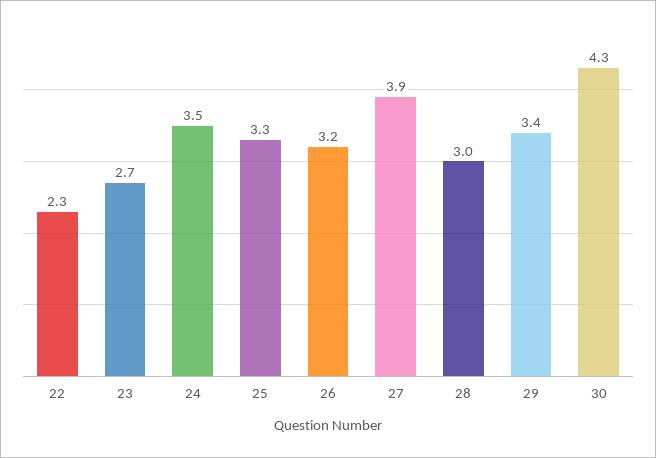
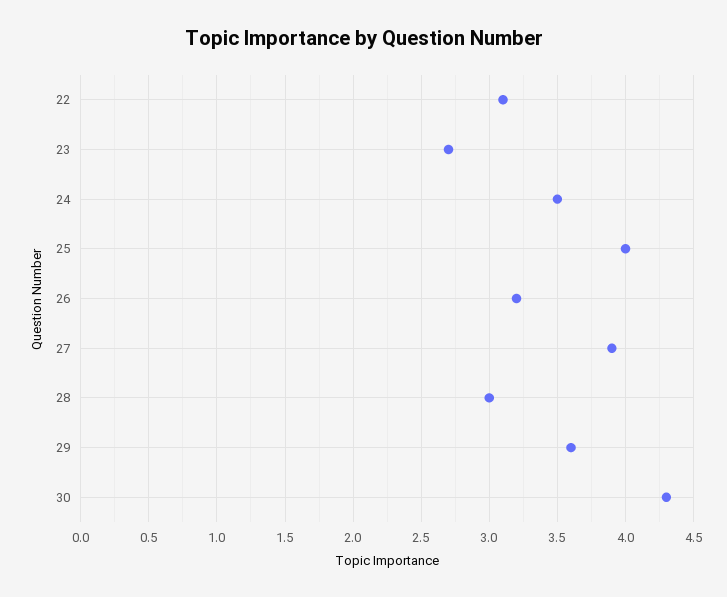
  {
-   "22": 2.3,
+   "22": 3.1,
    "23": 2.7,
    "24": 3.5,
-   "25": 3.3,
+   "25": 4,
    "26": 3.2,
    "27": 3.9,
    "28": 3,
-   "29": 3.4,
+   "29": 3.6,
    "30": 4.3
  }

